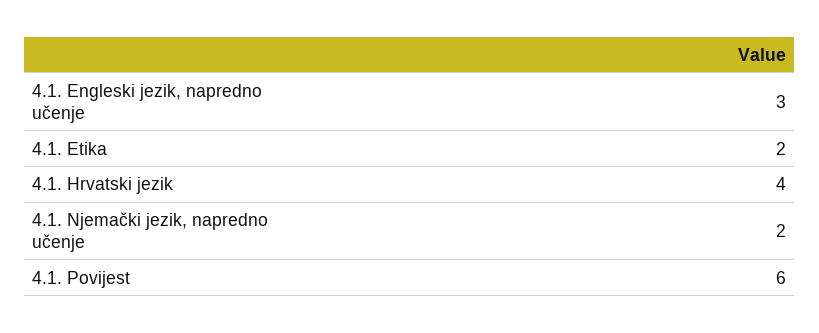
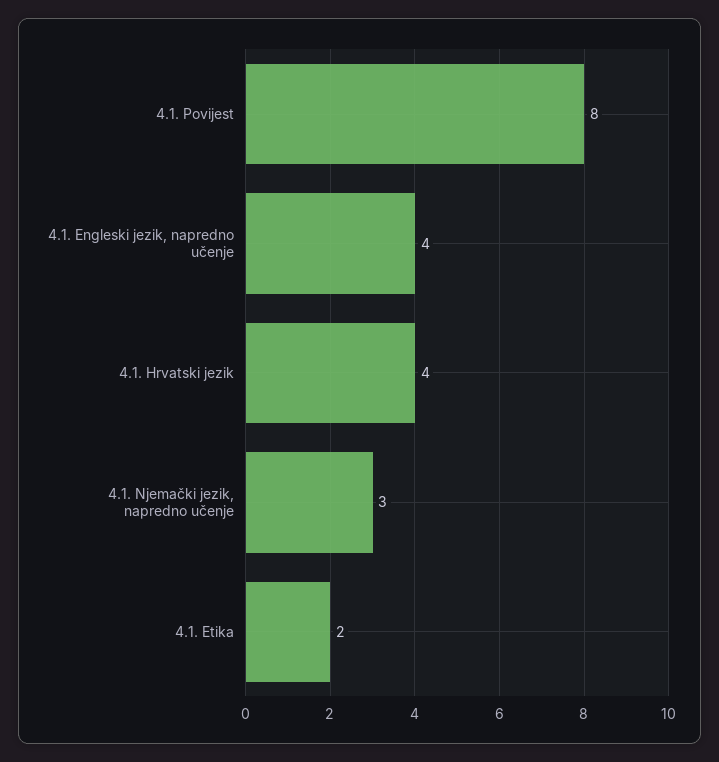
  {
-   "4.1. Engleski jezik, napredno učenje": 3,
+   "4.1. Engleski jezik, napredno učenje": 4,
    "4.1. Etika": 2,
    "4.1. Hrvatski jezik": 4,
-   "4.1. Njemački jezik, napredno učenje": 2,
+   "4.1. Njemački jezik, napredno učenje": 3,
-   "4.1. Povijest": 6
+   "4.1. Povijest": 8
  }

